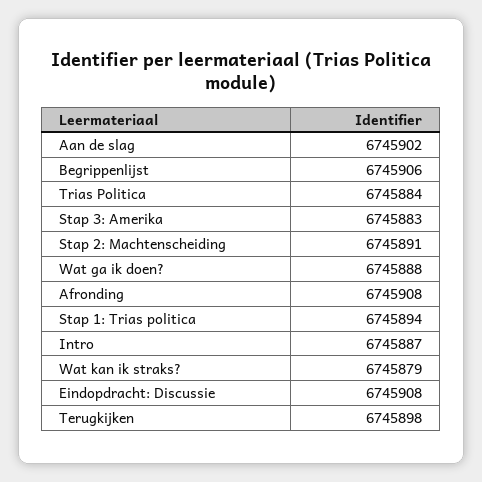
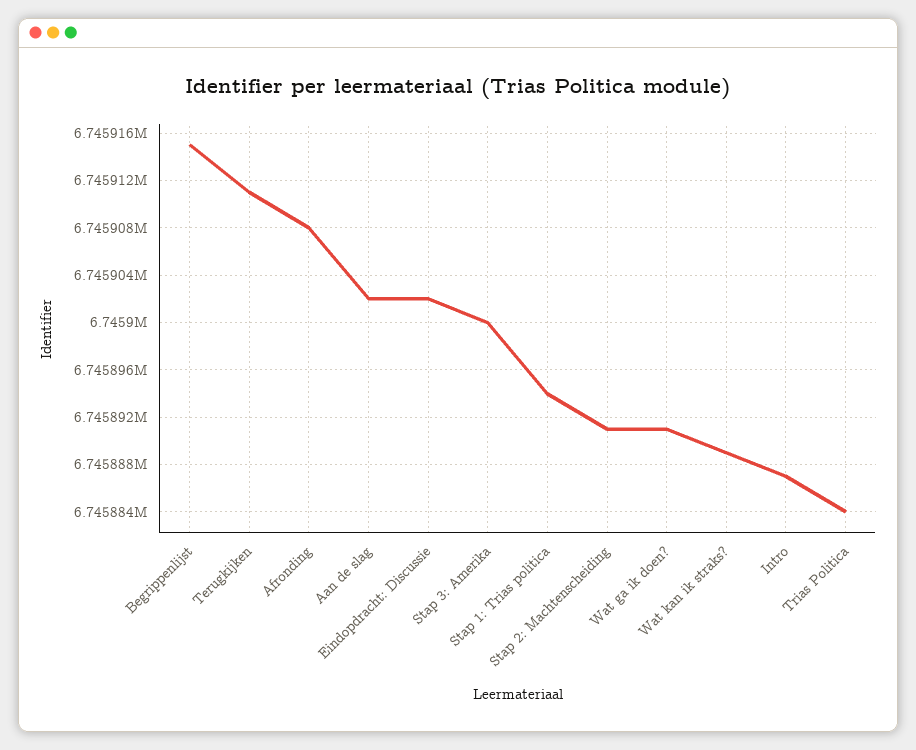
  {
    "Aan de slag": 6745902,
-   "Begrippenlijst": 6745906,
+   "Begrippenlijst": 6745915,
    "Trias Politica": 6745884,
-   "Stap 3: Amerika": 6745883,
+   "Stap 3: Amerika": 6745900,
    "Stap 2: Machtenscheiding": 6745891,
-   "Wat ga ik doen?": 6745888,
+   "Wat ga ik doen?": 6745891,
    "Afronding": 6745908,
    "Stap 1: Trias politica": 6745894,
    "Intro": 6745887,
-   "Wat kan ik straks?": 6745879,
+   "Wat kan ik straks?": 6745889,
-   "Eindopdracht: Discussie": 6745908,
+   "Eindopdracht: Discussie": 6745902,
-   "Terugkijken": 6745898
+   "Terugkijken": 6745911
  }

